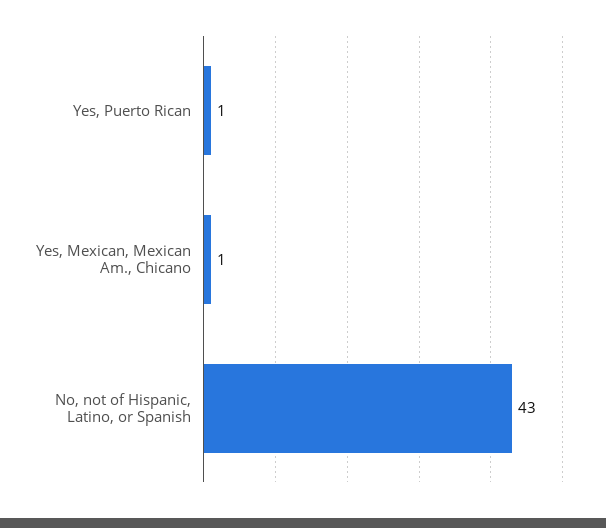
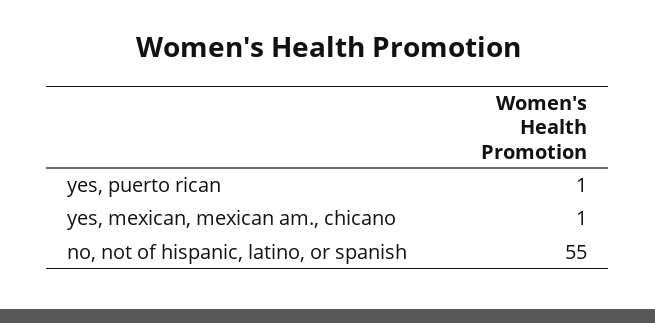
  {
    "Yes, Puerto Rican": 1,
    "Yes, Mexican, Mexican Am., Chicano": 1,
-   "No, not of Hispanic, Latino, or Spanish": 43
+   "No, not of Hispanic, Latino, or Spanish": 55
  }

